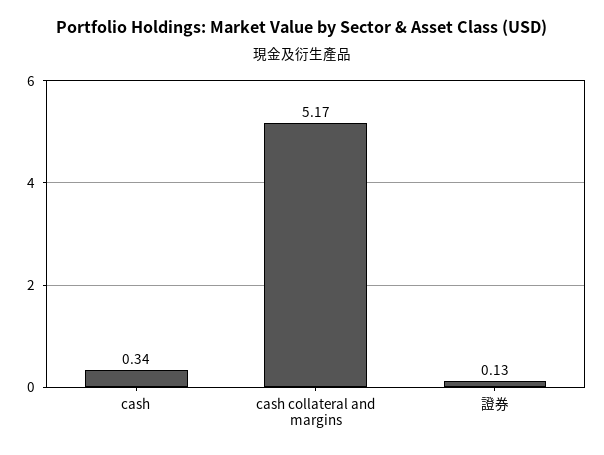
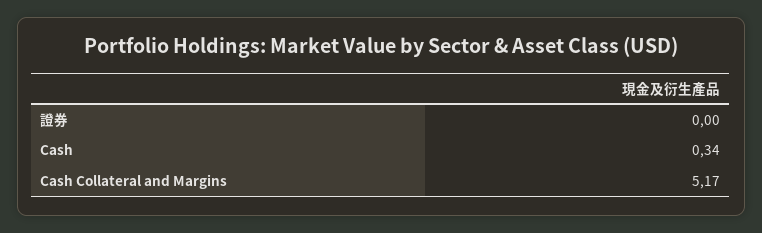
  {
    "cash": 0.34,
    "cash collateral and margins": 5.17,
-   "證券": 0.13
+   "證券": 0
  }

